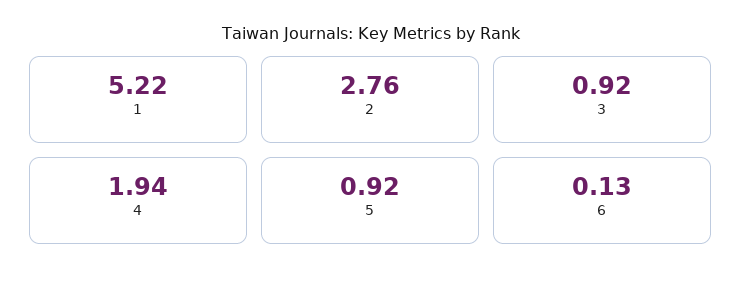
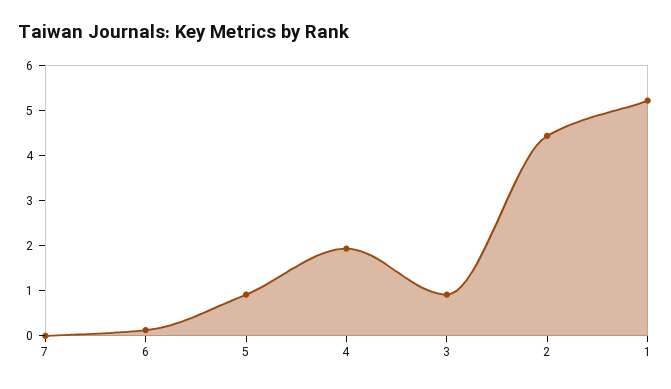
  {
    "1": 5.22,
-   "2": 2.76,
+   "2": 4.4,
    "3": 0.92,
    "4": 1.94,
    "5": 0.92,
-   "6": 0.13
+   "6": 0.13,
+   "7": 0
  }

